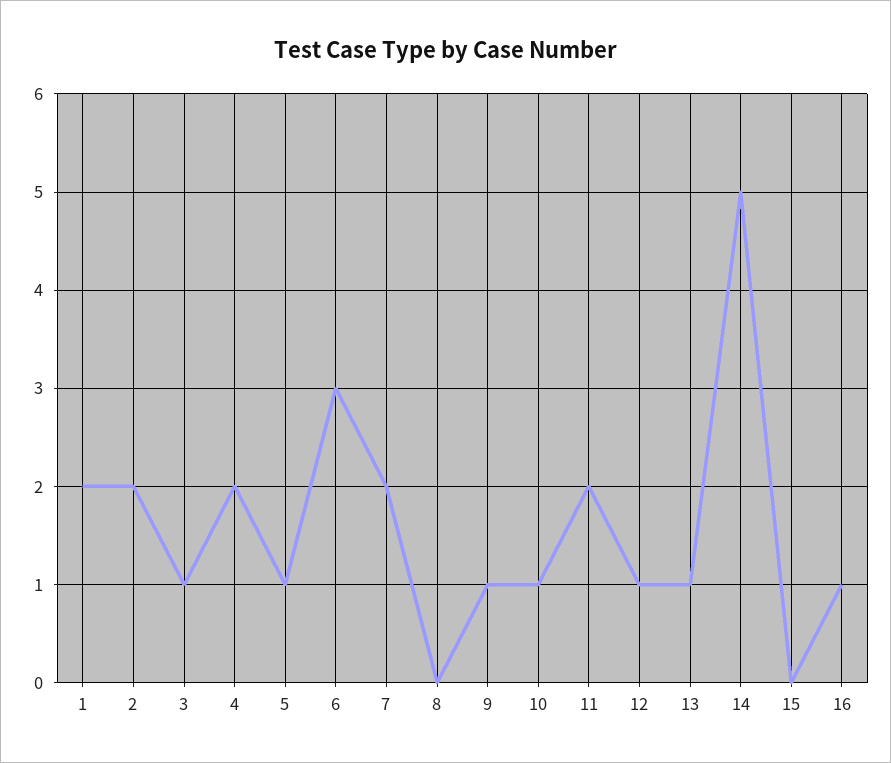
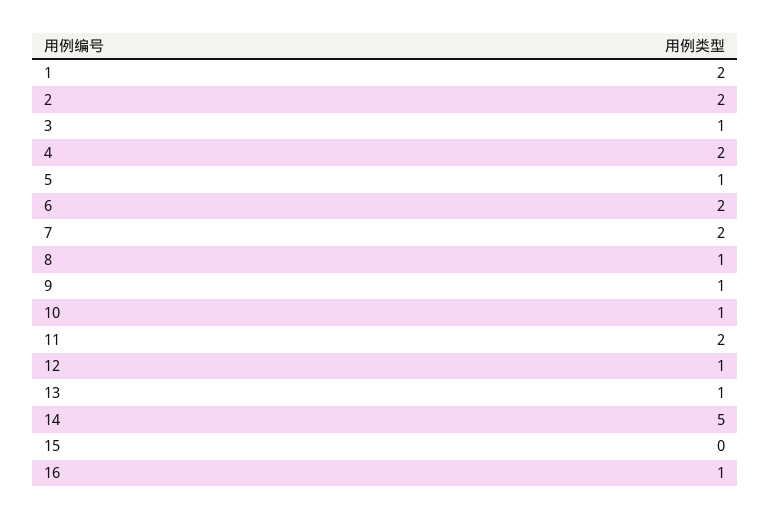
  {
    "1": 2,
    "2": 2,
    "3": 1,
    "4": 2,
    "5": 1,
-   "6": 3,
+   "6": 2,
    "7": 2,
-   "8": 0,
+   "8": 1,
    "9": 1,
    "10": 1,
    "11": 2,
    "12": 1,
    "13": 1,
    "14": 5,
    "15": 0,
    "16": 1
  }

